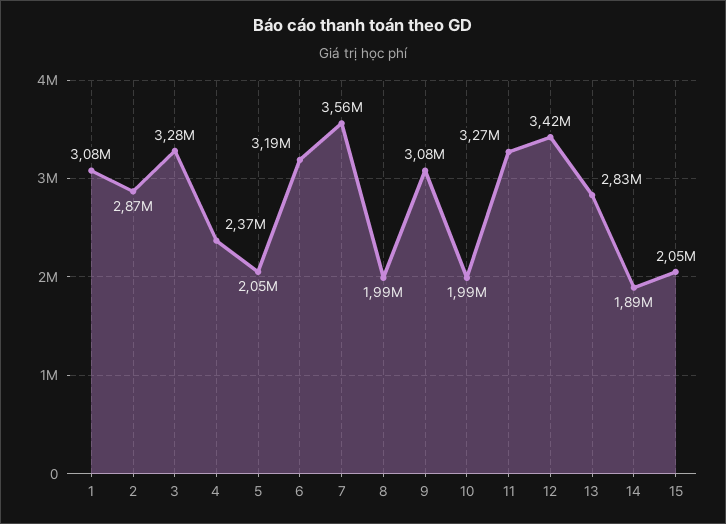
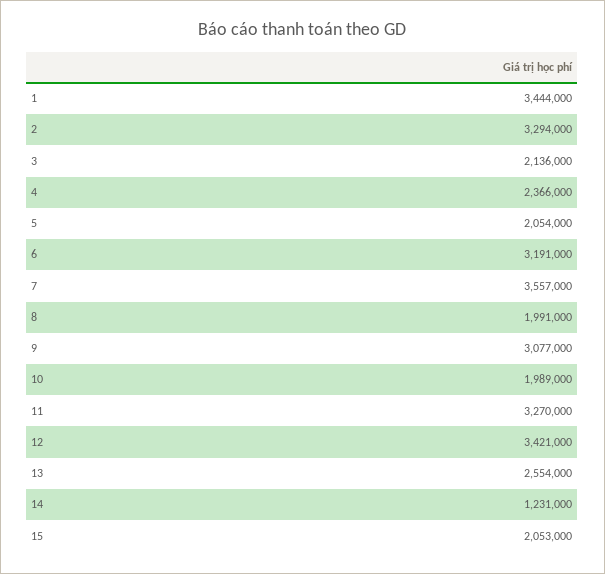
  {
-   "1": 3080000,
+   "1": 3444000,
-   "2": 2870000,
+   "2": 3294000,
-   "3": 3280000,
+   "3": 2136000,
    "4": 2366000,
    "5": 2054000,
    "6": 3191000,
    "7": 3557000,
    "8": 1991000,
    "9": 3077000,
    "10": 1989000,
    "11": 3270000,
    "12": 3421000,
-   "13": 2830000,
+   "13": 2554000,
-   "14": 1890000,
+   "14": 1231000,
    "15": 2053000
  }

